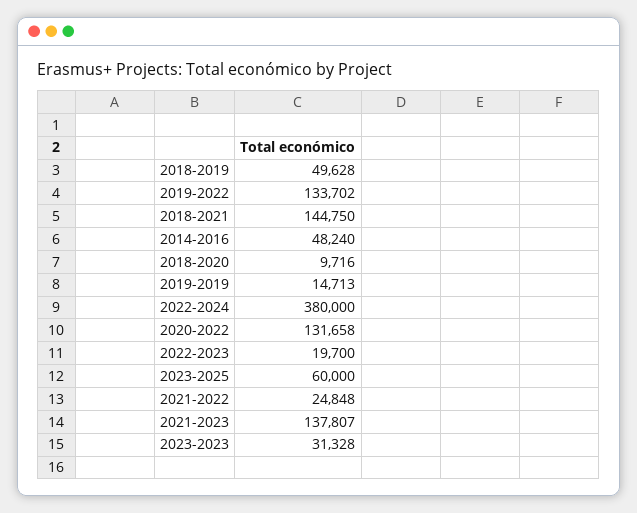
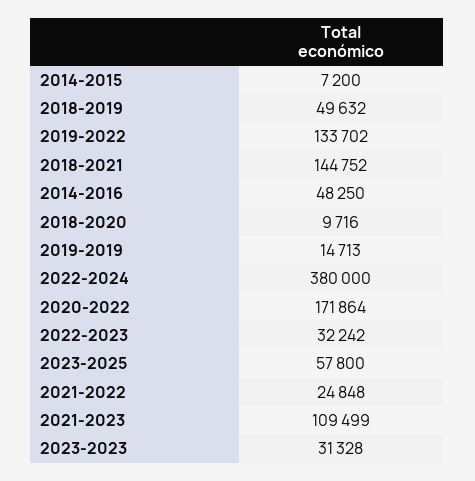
  {
-   "2018-2019": 49628,
+   "2018-2019": 49632,
    "2019-2022": 133702,
-   "2018-2021": 144750,
+   "2018-2021": 144752,
-   "2014-2016": 48240,
+   "2014-2016": 48250,
    "2018-2020": 9716,
    "2019-2019": 14713,
    "2022-2024": 380000,
-   "2020-2022": 131658,
+   "2020-2022": 171864,
-   "2022-2023": 19700,
+   "2022-2023": 32242,
-   "2023-2025": 60000,
+   "2023-2025": 57800,
    "2021-2022": 24848,
-   "2021-2023": 137807,
+   "2021-2023": 109499,
-   "2023-2023": 31328
+   "2023-2023": 31328,
+   "2014-2015": 7200
  }

